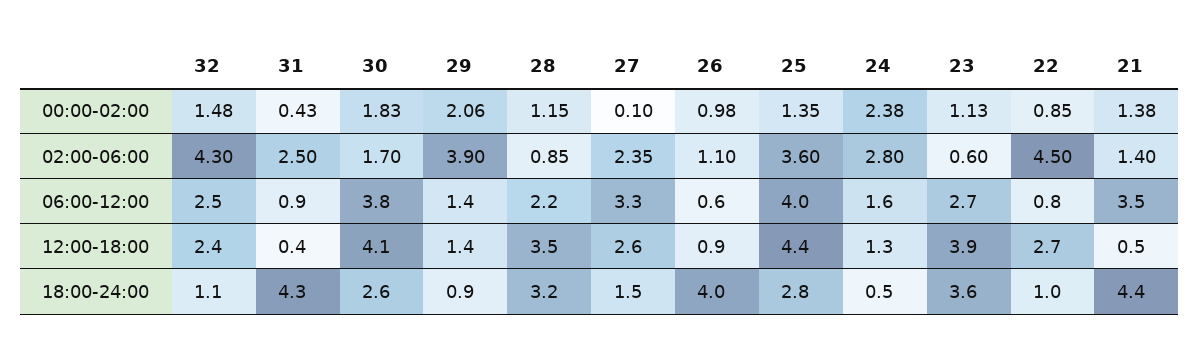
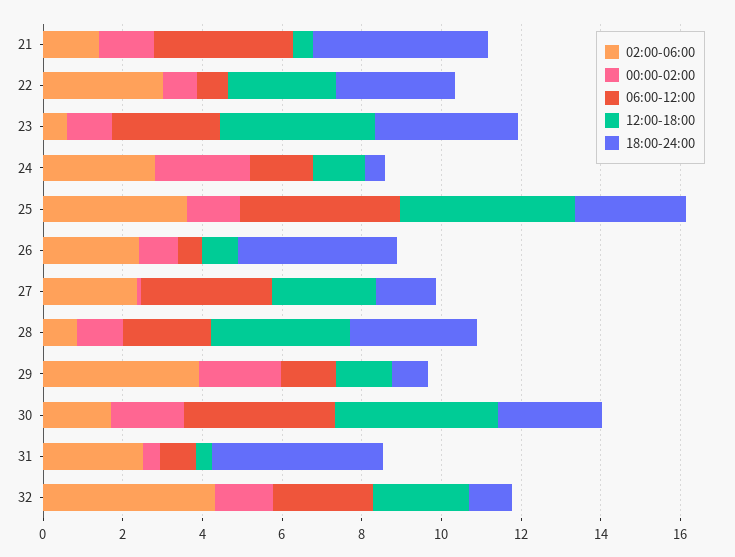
  {
    "00:00-02:00": {
      "32": 1.48,
      "31": 0.43,
      "30": 1.83,
      "29": 2.06,
      "28": 1.15,
      "27": 0.1,
      "26": 0.98,
      "25": 1.35,
      "24": 2.38,
      "23": 1.13,
      "22": 0.85,
      "21": 1.38
    },
    "02:00-06:00": {
      "32": 4.3,
      "31": 2.5,
      "30": 1.7,
      "29": 3.9,
      "28": 0.85,
      "27": 2.35,
-     "26": 1.1,
+     "26": 2.5,
      "25": 3.6,
      "24": 2.8,
      "23": 0.6,
-     "22": 4.5,
+     "22": 3,
      "21": 1.4
    },
    "06:00-12:00": {
      "32": 2.5,
      "31": 0.9,
      "30": 3.8,
      "29": 1.4,
      "28": 2.2,
      "27": 3.3,
      "26": 0.6,
      "25": 4,
      "24": 1.6,
      "23": 2.7,
      "22": 0.8,
      "21": 3.5
    },
    "12:00-18:00": {
      "32": 2.4,
      "31": 0.4,
      "30": 4.1,
      "29": 1.4,
      "28": 3.5,
      "27": 2.6,
      "26": 0.9,
      "25": 4.4,
      "24": 1.3,
      "23": 3.9,
      "22": 2.7,
      "21": 0.5
    },
    "18:00-24:00": {
      "32": 1.1,
      "31": 4.3,
      "30": 2.6,
      "29": 0.9,
      "28": 3.2,
      "27": 1.5,
      "26": 4,
      "25": 2.8,
      "24": 0.5,
      "23": 3.6,
-     "22": 1,
+     "22": 3,
      "21": 4.4
    }
  }

